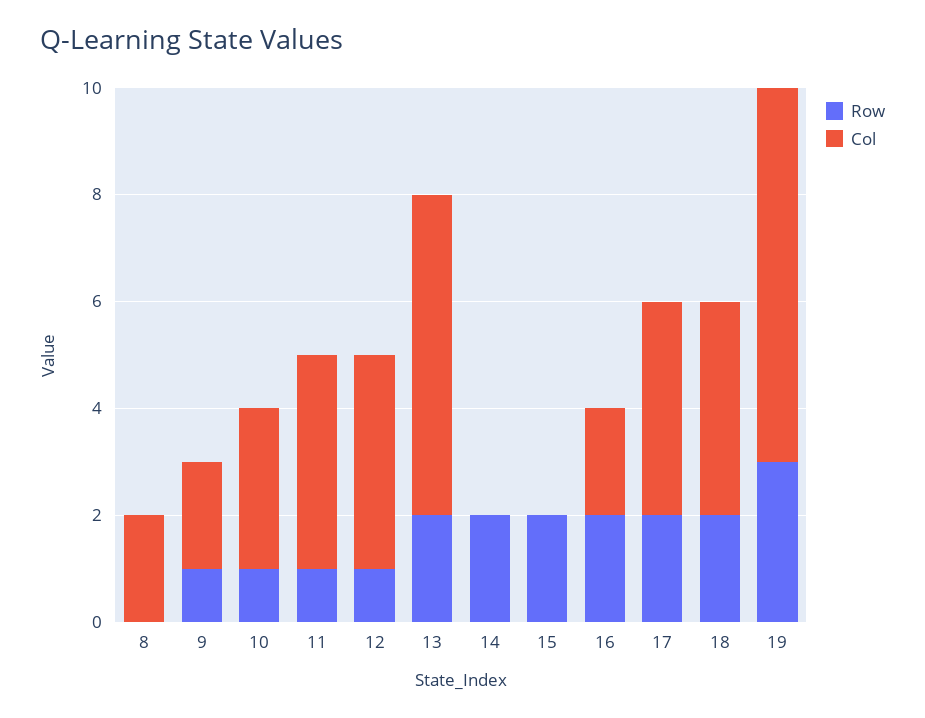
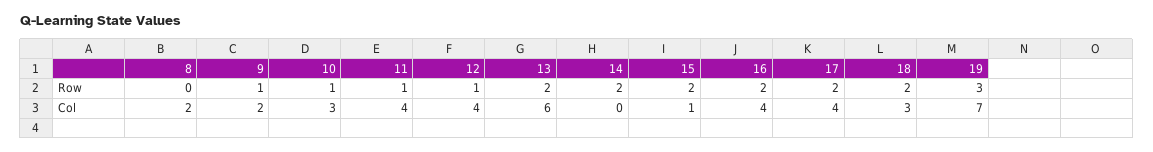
  {
    "Row": {
      "8": 0,
      "9": 1,
      "10": 1,
      "11": 1,
      "12": 1,
      "13": 2,
      "14": 2,
      "15": 2,
      "16": 2,
      "17": 2,
      "18": 2,
      "19": 3
    },
    "Col": {
      "8": 2,
      "9": 2,
      "10": 3,
      "11": 4,
      "12": 4,
      "13": 6,
      "14": 0,
-     "15": 0,
+     "15": 1,
-     "16": 2,
+     "16": 4,
      "17": 4,
-     "18": 4,
+     "18": 3,
      "19": 7
    }
  }

